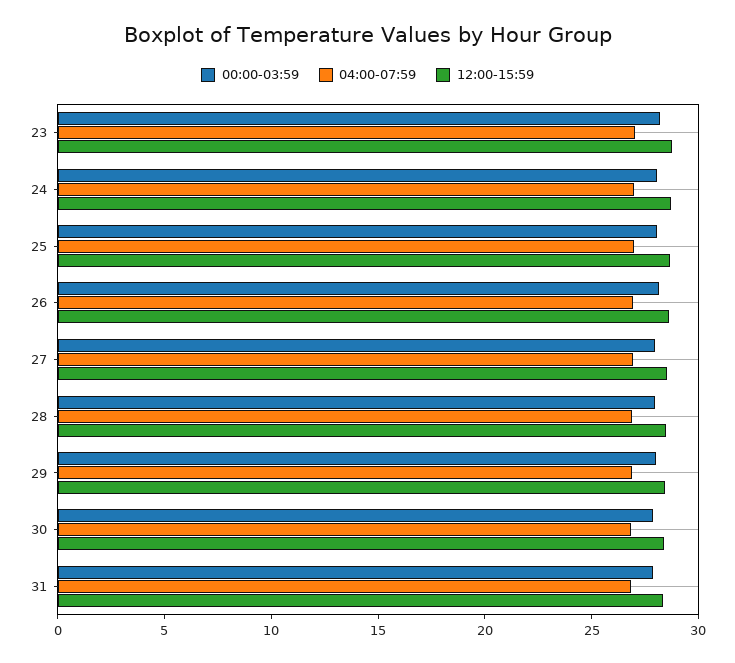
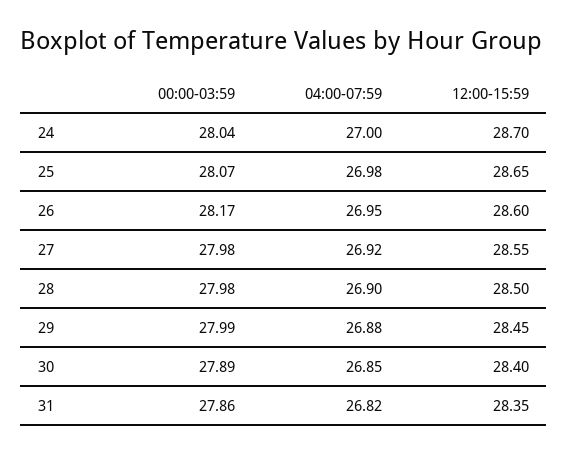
  {
    "00:00-03:59": {
-     "23": 28,
      "24": 28.04,
      "25": 28.07,
      "26": 28.17,
      "27": 27.98,
      "28": 27.98,
      "29": 27.99,
      "30": 27.89,
      "31": 27.86
    },
    "04:00-07:59": {
-     "23": 27,
      "24": 27,
      "25": 26.98,
      "26": 26.95,
      "27": 26.92,
      "28": 26.9,
      "29": 26.88,
      "30": 26.85,
      "31": 26.82
    },
    "12:00-15:59": {
-     "23": 29,
      "24": 28.7,
      "25": 28.65,
      "26": 28.6,
      "27": 28.55,
      "28": 28.5,
      "29": 28.45,
      "30": 28.4,
      "31": 28.35
    }
  }

